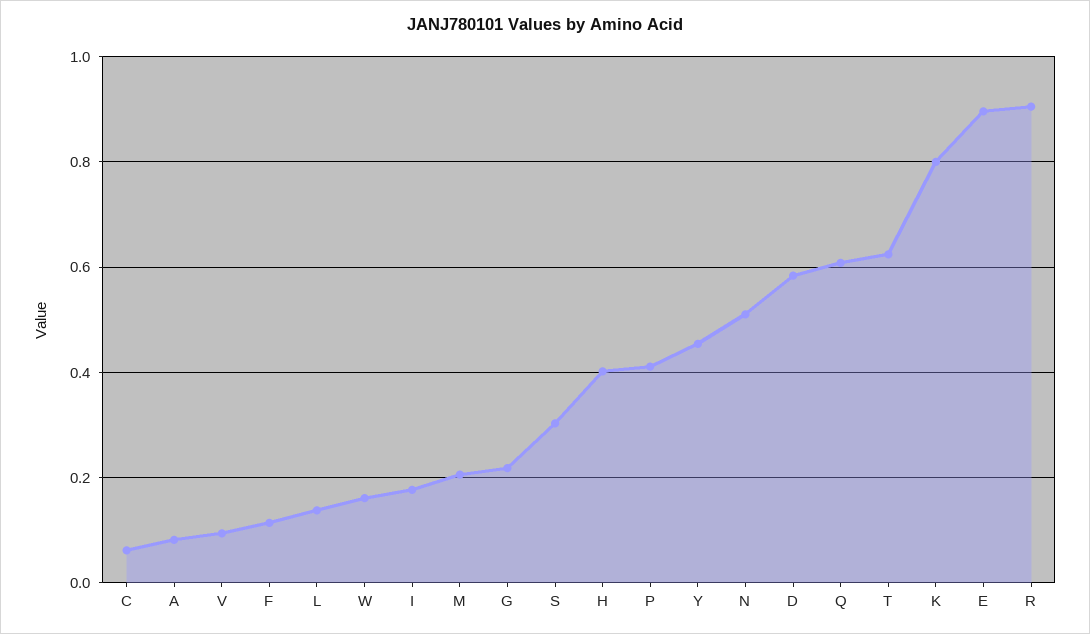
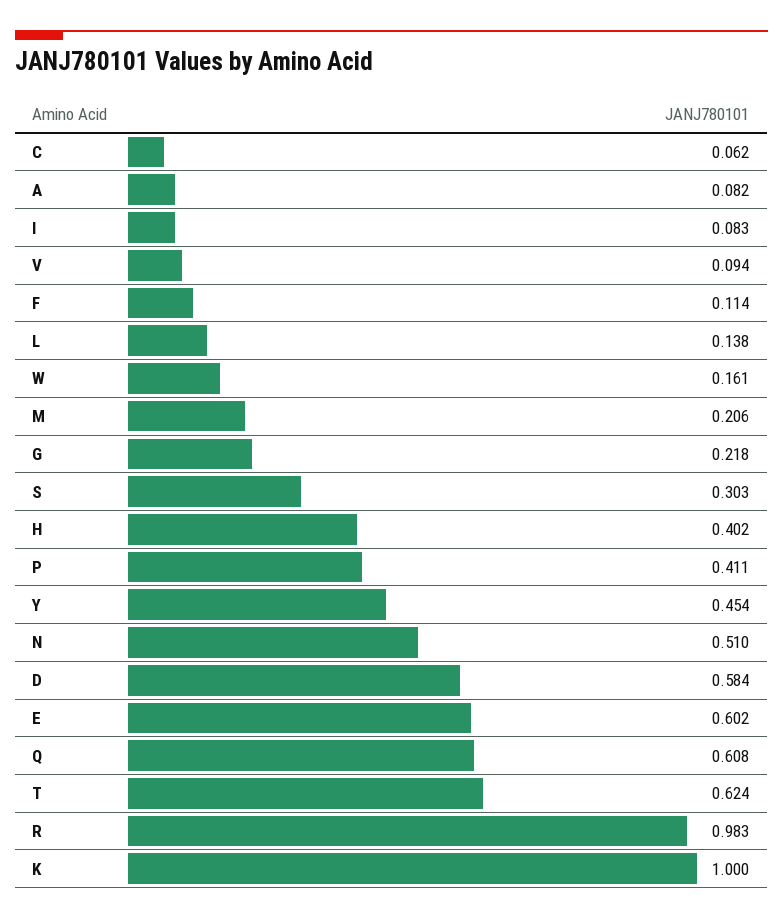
  {
    "C": 0.062,
    "A": 0.082,
    "V": 0.094,
    "F": 0.114,
    "L": 0.138,
    "W": 0.161,
-   "I": 0.18,
+   "I": 0.083,
    "M": 0.206,
    "G": 0.218,
    "S": 0.303,
    "H": 0.402,
    "P": 0.411,
    "Y": 0.454,
    "N": 0.51,
    "D": 0.584,
    "Q": 0.608,
    "T": 0.624,
-   "K": 0.8,
+   "K": 1,
-   "E": 0.9,
+   "E": 0.602,
-   "R": 0.9
+   "R": 0.983
  }

